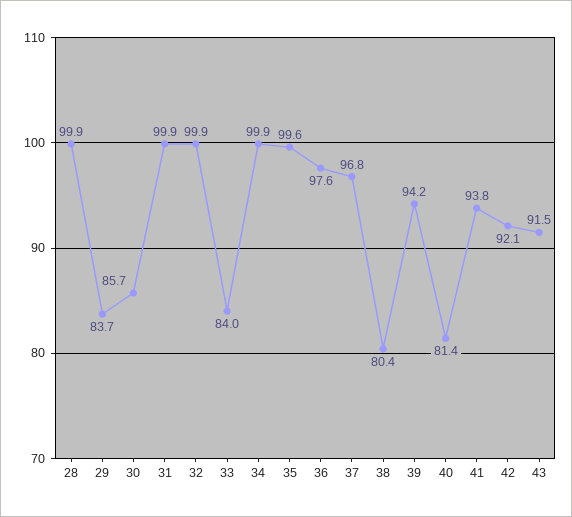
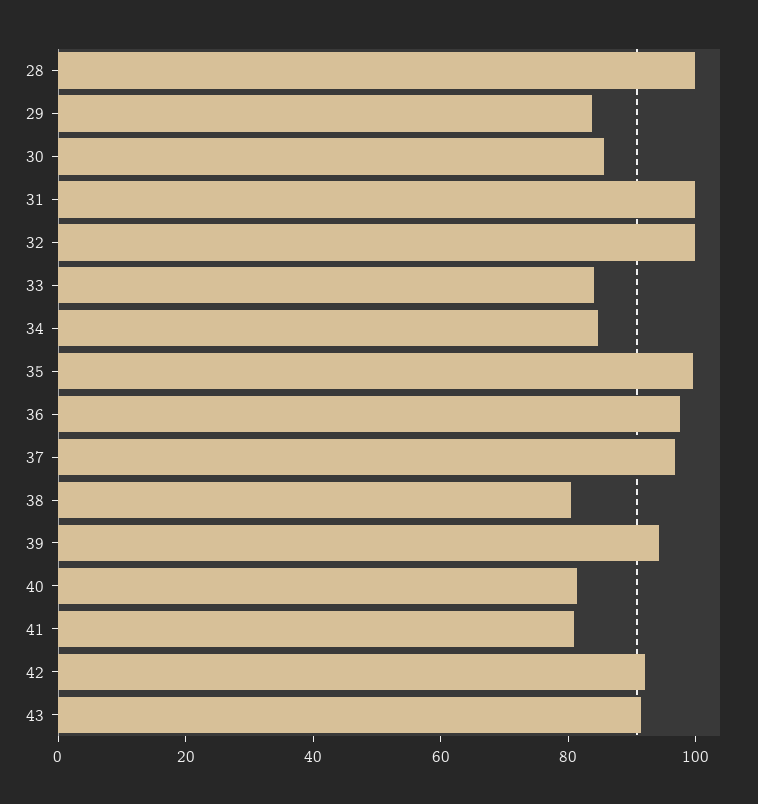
  {
    "28": 99.9,
    "29": 83.7,
    "30": 85.7,
    "31": 99.9,
    "32": 99.9,
    "33": 84,
-   "34": 99.9,
+   "34": 85,
    "35": 99.6,
    "36": 97.6,
    "37": 96.8,
    "38": 80.4,
    "39": 94.2,
    "40": 81.4,
-   "41": 93.8,
+   "41": 80,
    "42": 92.1,
    "43": 91.5
  }

